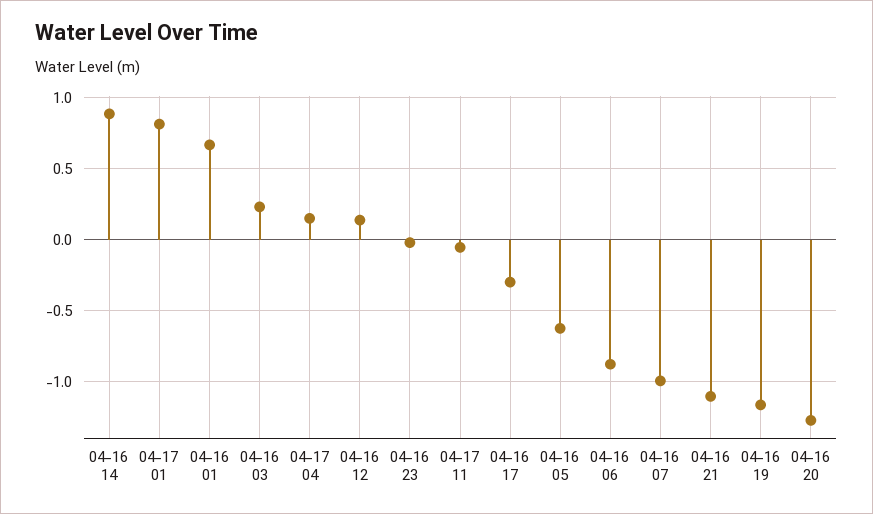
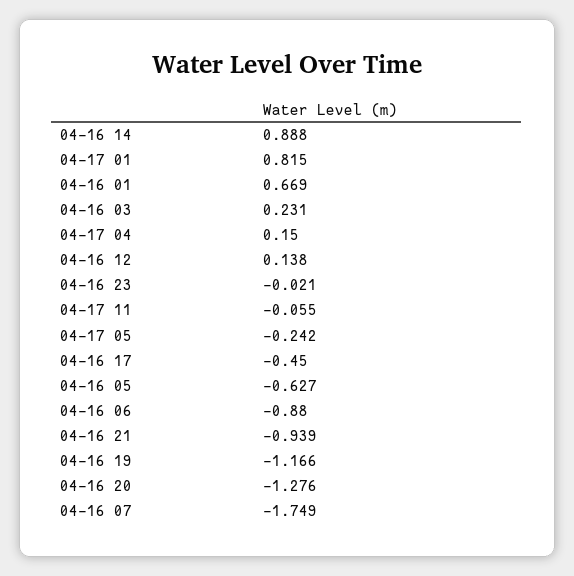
  {
    "04-16 14": 0.888,
    "04-17 01": 0.815,
    "04-16 01": 0.669,
    "04-16 03": 0.231,
    "04-17 04": 0.15,
    "04-16 12": 0.138,
    "04-16 23": -0.021,
    "04-17 11": -0.055,
-   "04-16 17": -0.3,
+   "04-16 17": -0.45,
    "04-16 05": -0.627,
    "04-16 06": -0.88,
-   "04-16 07": -1,
+   "04-16 07": -1.749,
-   "04-16 21": -1.1,
+   "04-16 21": -0.939,
    "04-16 19": -1.166,
-   "04-16 20": -1.276
+   "04-16 20": -1.276,
+   "04-17 05": -0.242
  }

